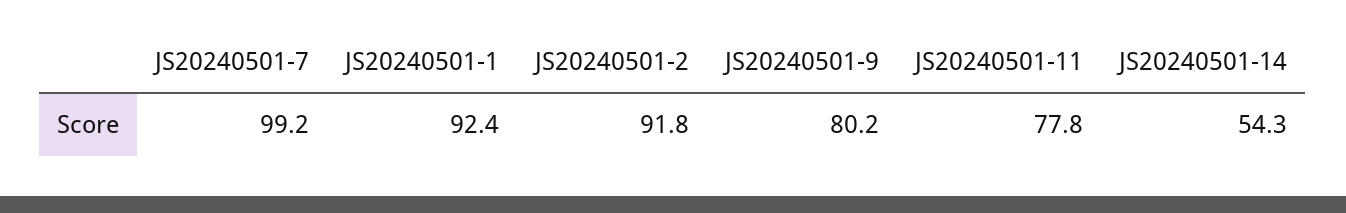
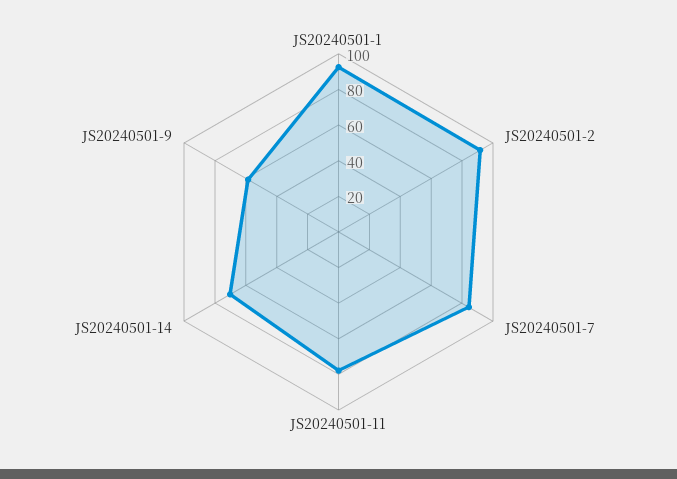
  {
-   "JS20240501-7": 99.2,
+   "JS20240501-7": 85,
    "JS20240501-1": 92.4,
    "JS20240501-2": 91.8,
-   "JS20240501-9": 80.2,
+   "JS20240501-9": 60,
    "JS20240501-11": 77.8,
-   "JS20240501-14": 54.3
+   "JS20240501-14": 70
  }

